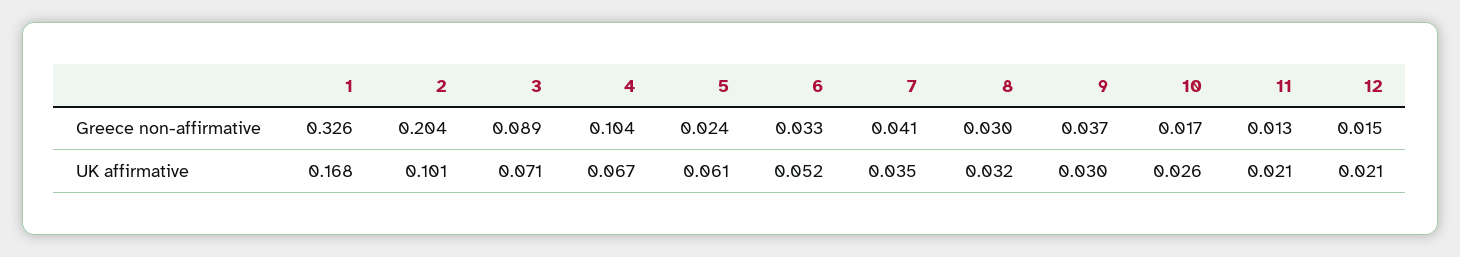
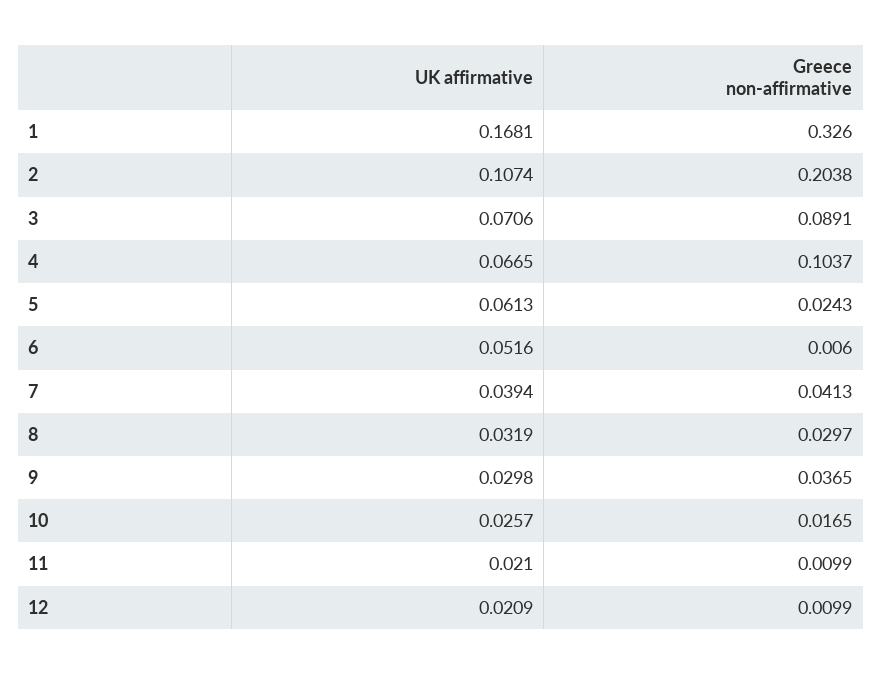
  {
    "1": {
      "Greece non-affirmative": 0.326,
      "UK affirmative": 0.1681
    },
    "2": {
      "Greece non-affirmative": 0.2038,
-     "UK affirmative": 0.101
+     "UK affirmative": 0.1074
    },
    "3": {
      "Greece non-affirmative": 0.0891,
      "UK affirmative": 0.0706
    },
    "4": {
      "Greece non-affirmative": 0.1037,
      "UK affirmative": 0.0665
    },
    "5": {
      "Greece non-affirmative": 0.0243,
      "UK affirmative": 0.0613
    },
    "6": {
-     "Greece non-affirmative": 0.033,
+     "Greece non-affirmative": 0.006,
      "UK affirmative": 0.0516
    },
    "7": {
      "Greece non-affirmative": 0.0413,
-     "UK affirmative": 0.035
+     "UK affirmative": 0.0394
    },
    "8": {
      "Greece non-affirmative": 0.0297,
      "UK affirmative": 0.0319
    },
    "9": {
      "Greece non-affirmative": 0.0365,
      "UK affirmative": 0.0298
    },
    "10": {
      "Greece non-affirmative": 0.0165,
      "UK affirmative": 0.0257
    },
    "11": {
-     "Greece non-affirmative": 0.013,
+     "Greece non-affirmative": 0.0099,
      "UK affirmative": 0.021
    },
    "12": {
-     "Greece non-affirmative": 0.015,
+     "Greece non-affirmative": 0.0099,
      "UK affirmative": 0.0209
    }
  }

